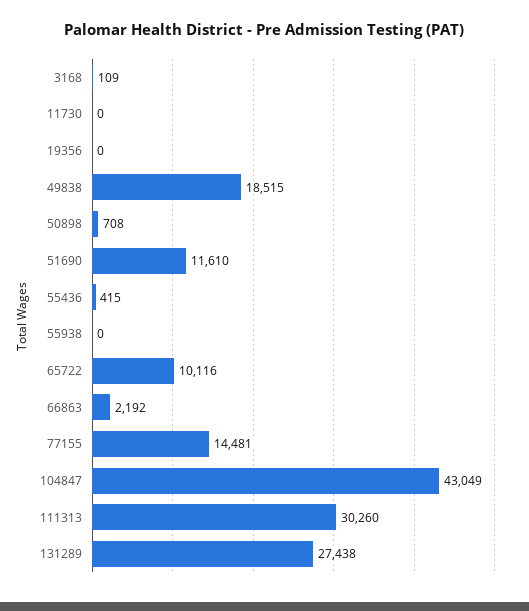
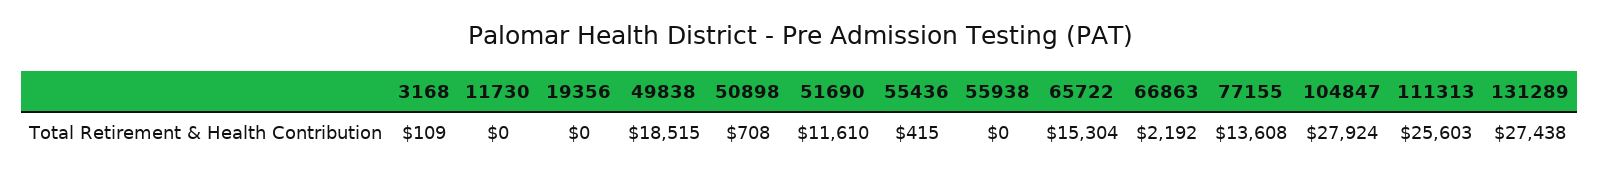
  {
    "3168": 109,
    "11730": 0,
    "19356": 0,
    "49838": 18515,
    "50898": 708,
    "51690": 11610,
    "55436": 415,
    "55938": 0,
-   "65722": 10116,
+   "65722": 15304,
    "66863": 2192,
-   "77155": 14481,
+   "77155": 13608,
-   "104847": 43049,
+   "104847": 27924,
-   "111313": 30260,
+   "111313": 25603,
    "131289": 27438
  }

